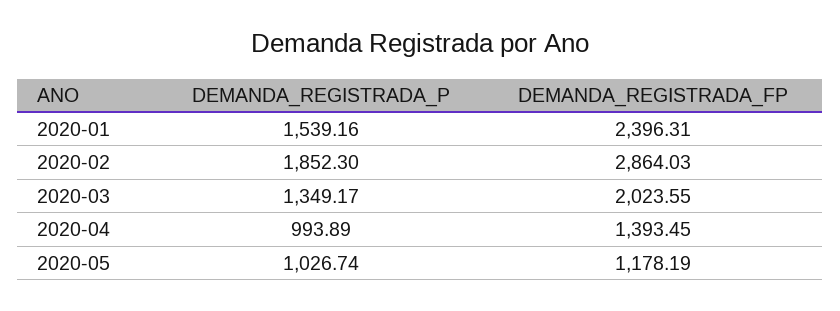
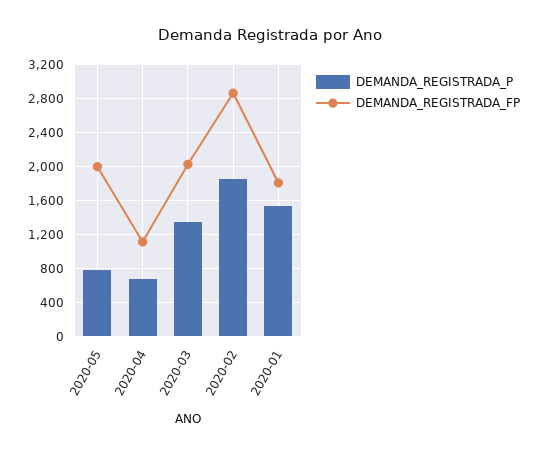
  {
    "DEMANDA_REGISTRADA_P": {
      "2020-01": 1539.16,
      "2020-02": 1852.3,
      "2020-03": 1349.17,
-     "2020-04": 993.89,
+     "2020-04": 700,
-     "2020-05": 1026.74
+     "2020-05": 800
    },
    "DEMANDA_REGISTRADA_FP": {
-     "2020-01": 2396.31,
+     "2020-01": 1800,
      "2020-02": 2864.03,
      "2020-03": 2023.55,
-     "2020-04": 1393.45,
+     "2020-04": 1100,
-     "2020-05": 1178.19
+     "2020-05": 2000
    }
  }

